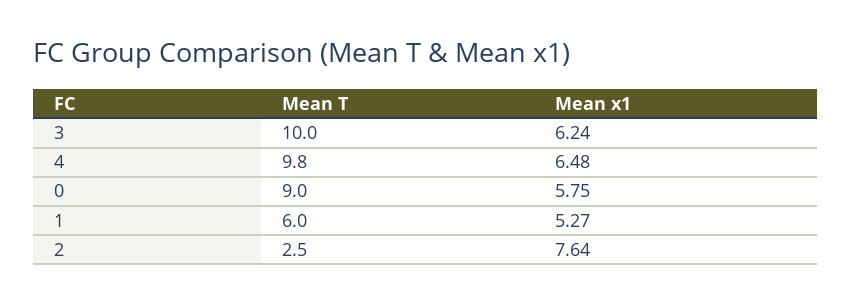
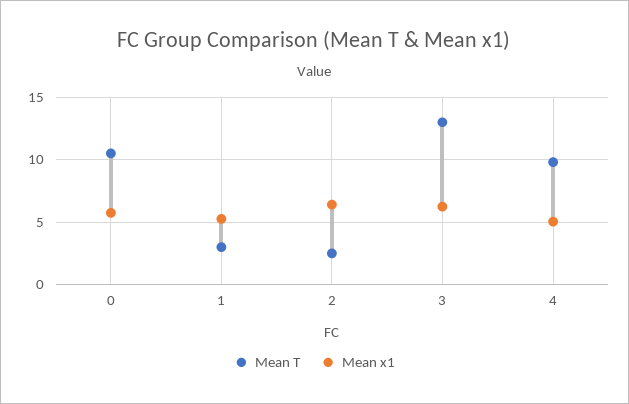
  {
    "Mean T": {
-     "3": 10,
+     "3": 13,
      "4": 9.8,
-     "0": 9,
+     "0": 10.5,
-     "1": 6,
+     "1": 3,
      "2": 2.5
    },
    "Mean x1": {
      "3": 6.24,
-     "4": 6.48,
+     "4": 5,
      "0": 5.75,
      "1": 5.27,
-     "2": 7.64
+     "2": 6.5
    }
  }

